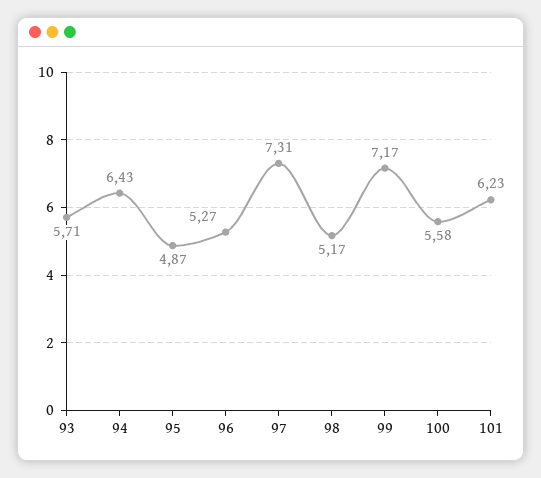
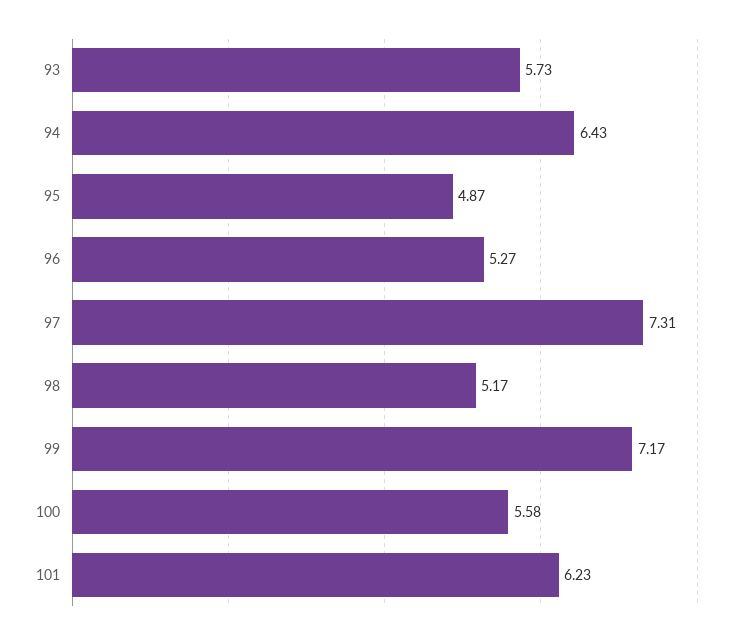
  {
-   "93": 5.71,
+   "93": 5.73,
    "94": 6.43,
    "95": 4.87,
    "96": 5.27,
    "97": 7.31,
    "98": 5.17,
    "99": 7.17,
    "100": 5.58,
    "101": 6.23
  }

